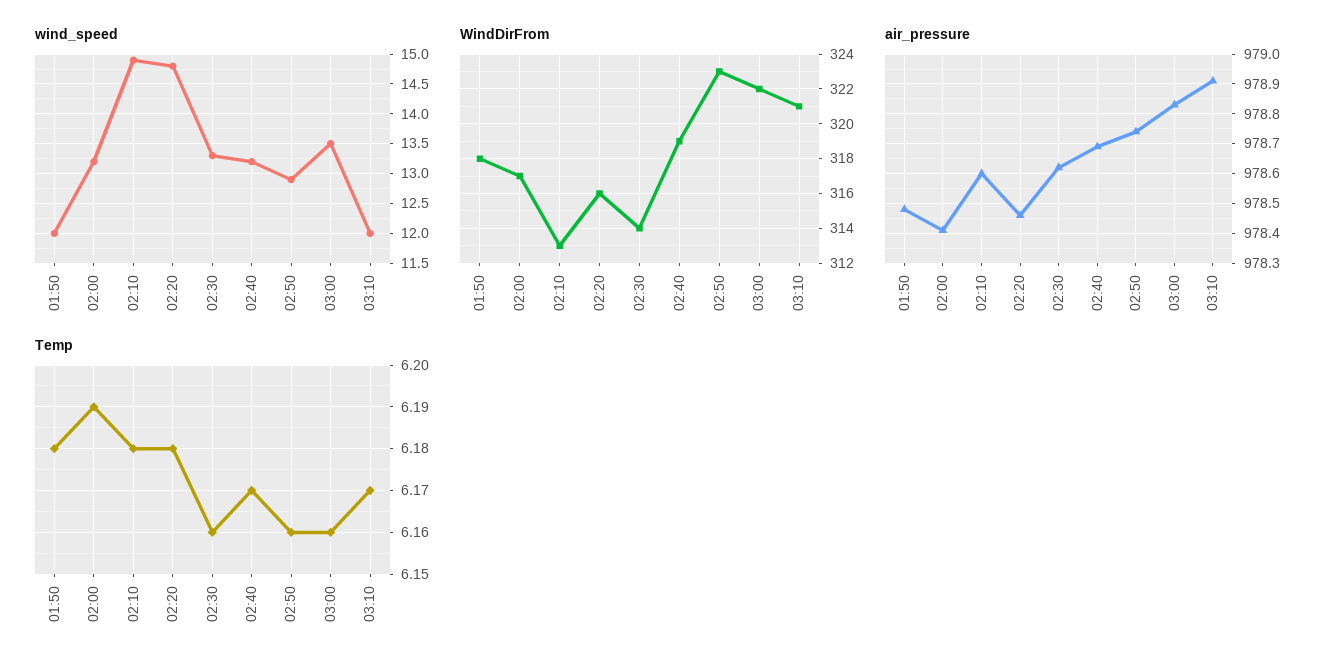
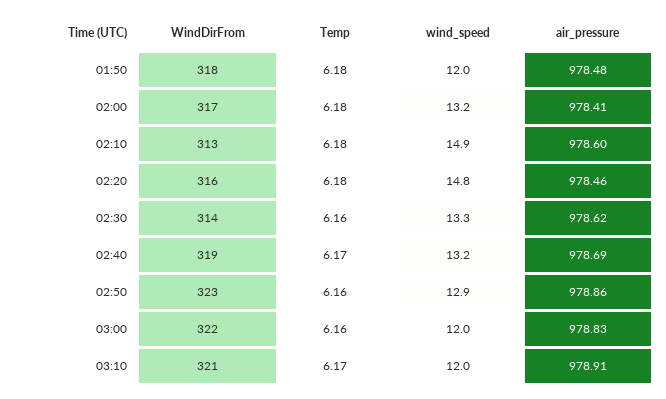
  {
    "wind_speed": {
      "01:50": 12,
      "02:00": 13.2,
      "02:10": 14.9,
      "02:20": 14.8,
      "02:30": 13.3,
      "02:40": 13.2,
      "02:50": 12.9,
-     "03:00": 13.5,
+     "03:00": 12,
      "03:10": 12
    },
    "WindDirFrom": {
      "01:50": 318,
      "02:00": 317,
      "02:10": 313,
      "02:20": 316,
      "02:30": 314,
      "02:40": 319,
      "02:50": 323,
      "03:00": 322,
      "03:10": 321
    },
    "air_pressure": {
      "01:50": 978.48,
      "02:00": 978.41,
      "02:10": 978.6,
      "02:20": 978.46,
      "02:30": 978.62,
      "02:40": 978.69,
-     "02:50": 978.75,
+     "02:50": 978.86,
      "03:00": 978.83,
      "03:10": 978.91
    },
    "Temp": {
      "01:50": 6.18,
-     "02:00": 6.19,
+     "02:00": 6.18,
      "02:10": 6.18,
      "02:20": 6.18,
      "02:30": 6.16,
      "02:40": 6.17,
      "02:50": 6.16,
      "03:00": 6.16,
      "03:10": 6.17
    }
  }

